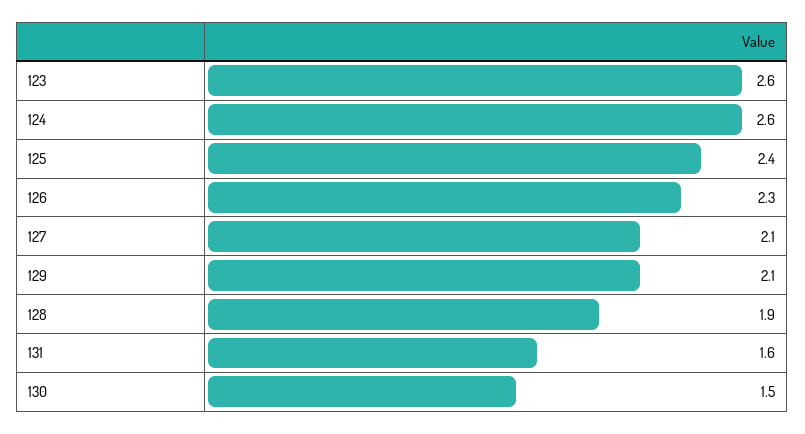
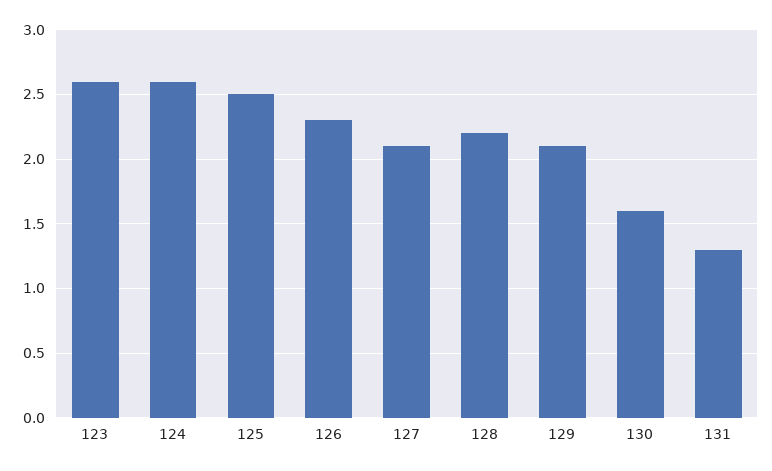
  {
    "123": 2.6,
    "124": 2.6,
-   "125": 2.4,
+   "125": 2.5,
    "126": 2.3,
    "127": 2.1,
    "129": 2.1,
-   "128": 1.9,
+   "128": 2.2,
-   "131": 1.6,
+   "131": 1.3,
-   "130": 1.5
+   "130": 1.6
  }

